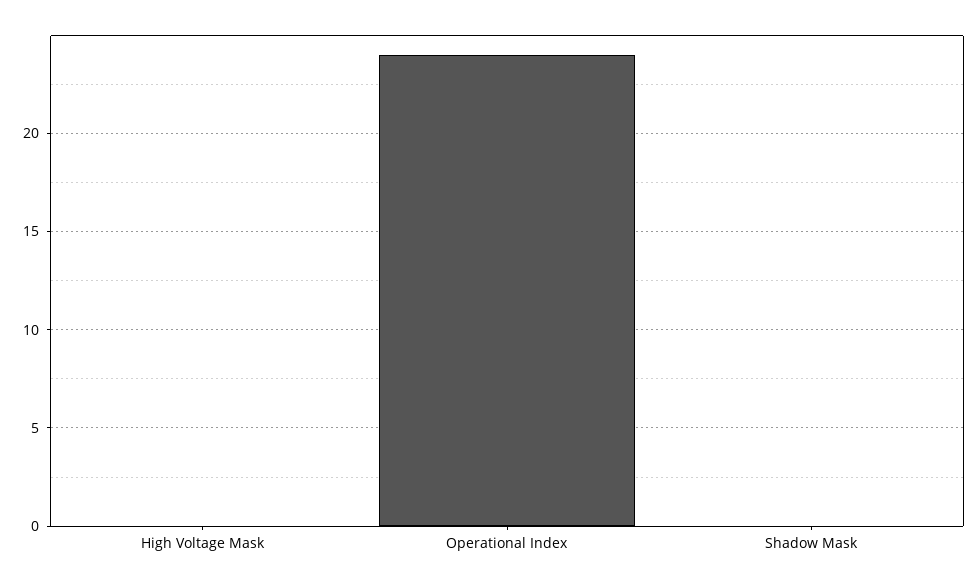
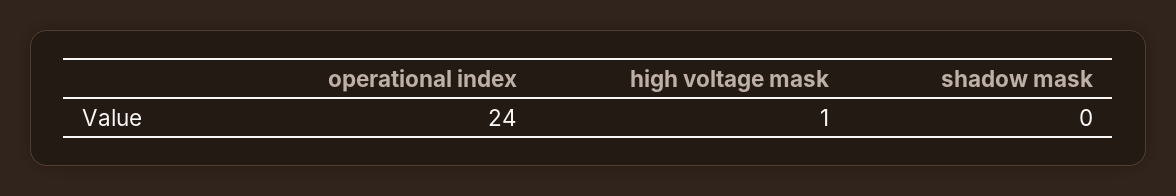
  {
-   "High Voltage Mask": 0,
+   "High Voltage Mask": 1,
    "Operational Index": 24,
    "Shadow Mask": 0
  }

